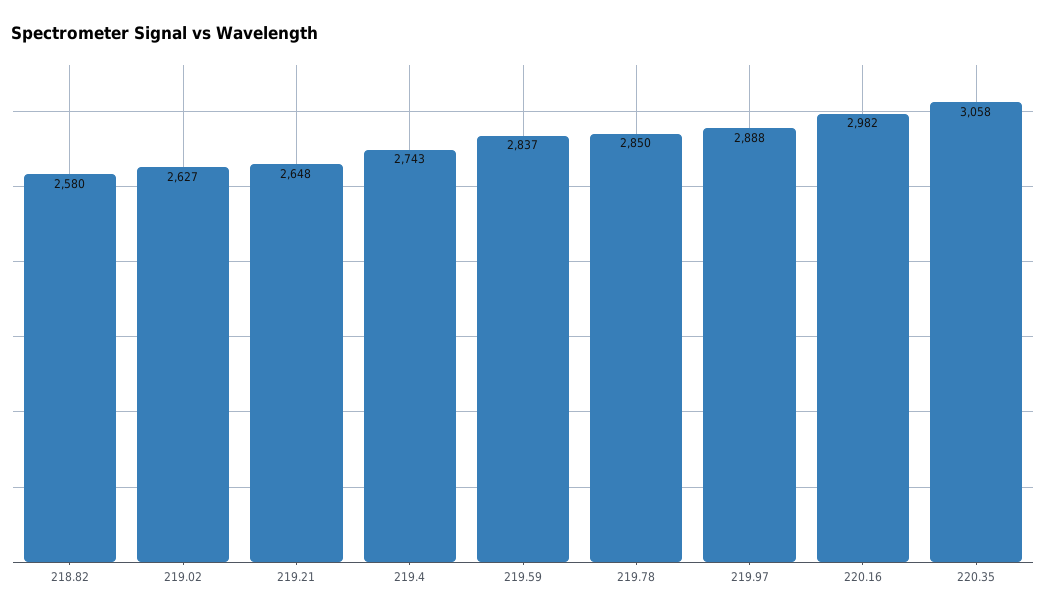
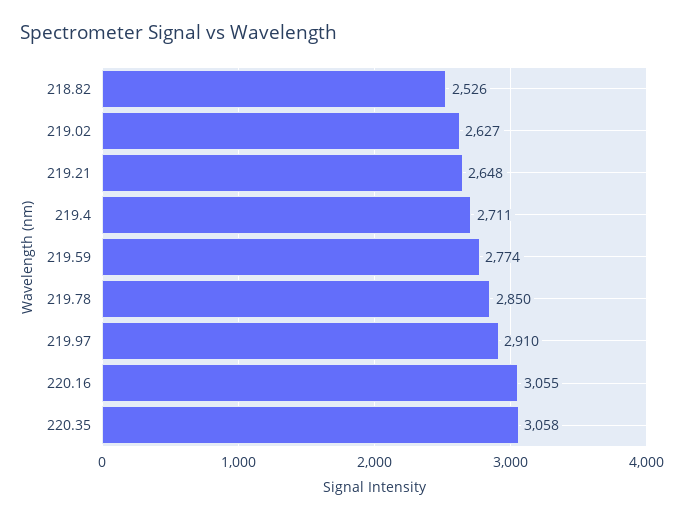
  {
-   "218.82": 2580,
+   "218.82": 2526,
    "219.02": 2627,
    "219.21": 2648,
-   "219.4": 2743,
+   "219.4": 2711,
-   "219.59": 2837,
+   "219.59": 2774,
    "219.78": 2850,
-   "219.97": 2888,
+   "219.97": 2910,
-   "220.16": 2982,
+   "220.16": 3055,
    "220.35": 3058
  }

